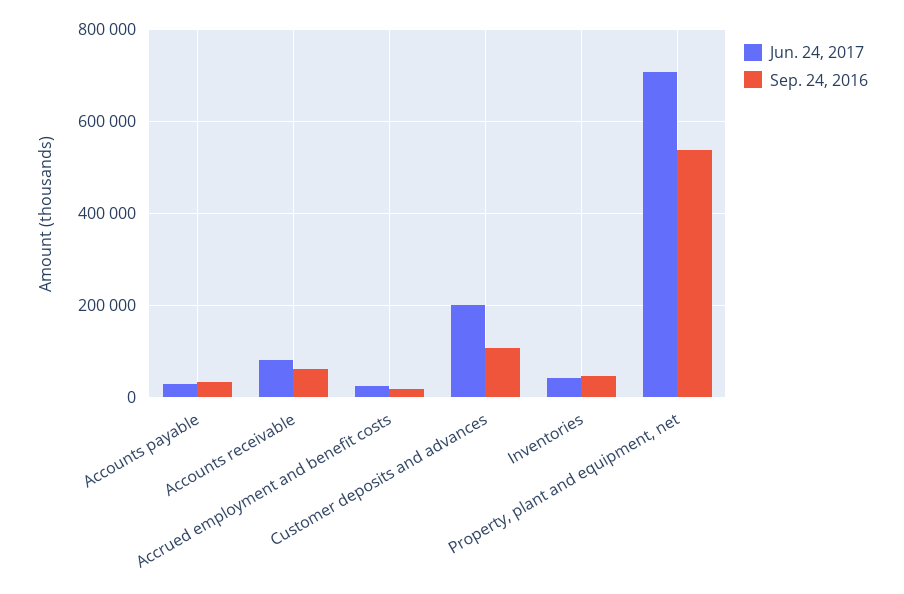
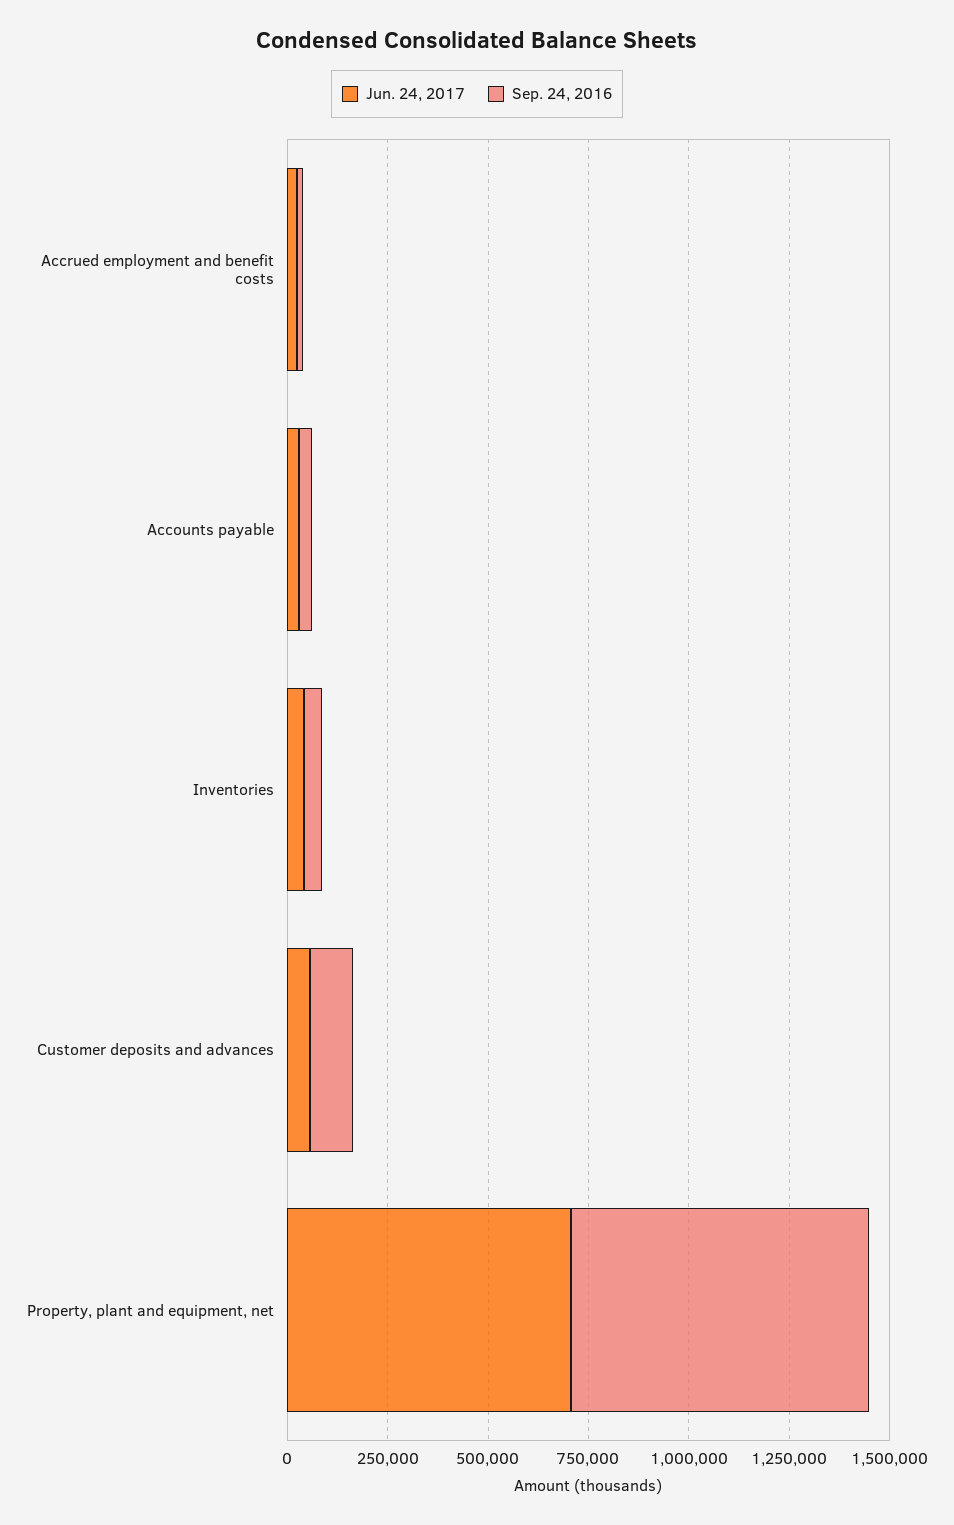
  {
    "Jun. 24, 2017": {
      "Accounts payable": 20000,
-     "Accounts receivable": 80000,
      "Accrued employment and benefit costs": 20000,
-     "Customer deposits and advances": 200000,
+     "Customer deposits and advances": 50000,
      "Inventories": 40000,
      "Property, plant and equipment, net": 700000
    },
    "Sep. 24, 2016": {
      "Accounts payable": 40000,
-     "Accounts receivable": 60000,
      "Accrued employment and benefit costs": 20000,
      "Customer deposits and advances": 100000,
      "Inventories": 40000,
-     "Property, plant and equipment, net": 540000
+     "Property, plant and equipment, net": 750000
    }
  }

